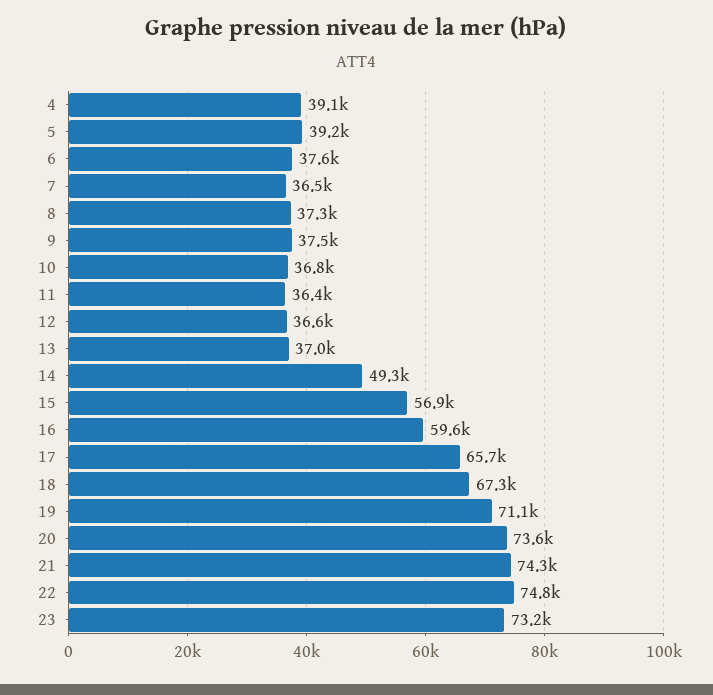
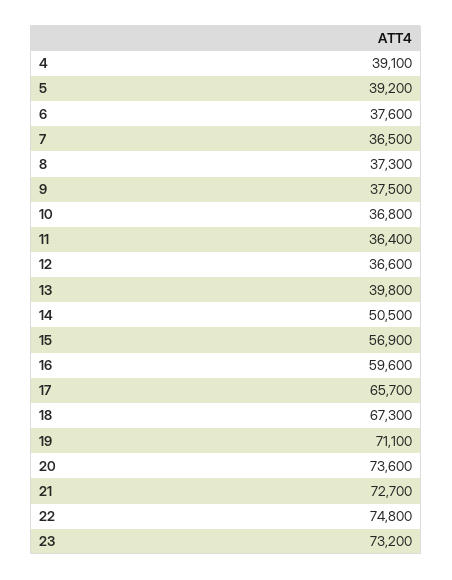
  {
    "4": 39100,
    "5": 39200,
    "6": 37600,
    "7": 36500,
    "8": 37300,
    "9": 37500,
    "10": 36800,
    "11": 36400,
    "12": 36600,
-   "13": 37000,
+   "13": 39800,
-   "14": 49300,
+   "14": 50500,
    "15": 56900,
    "16": 59600,
    "17": 65700,
    "18": 67300,
    "19": 71100,
    "20": 73600,
-   "21": 74300,
+   "21": 72700,
    "22": 74800,
    "23": 73200
  }

